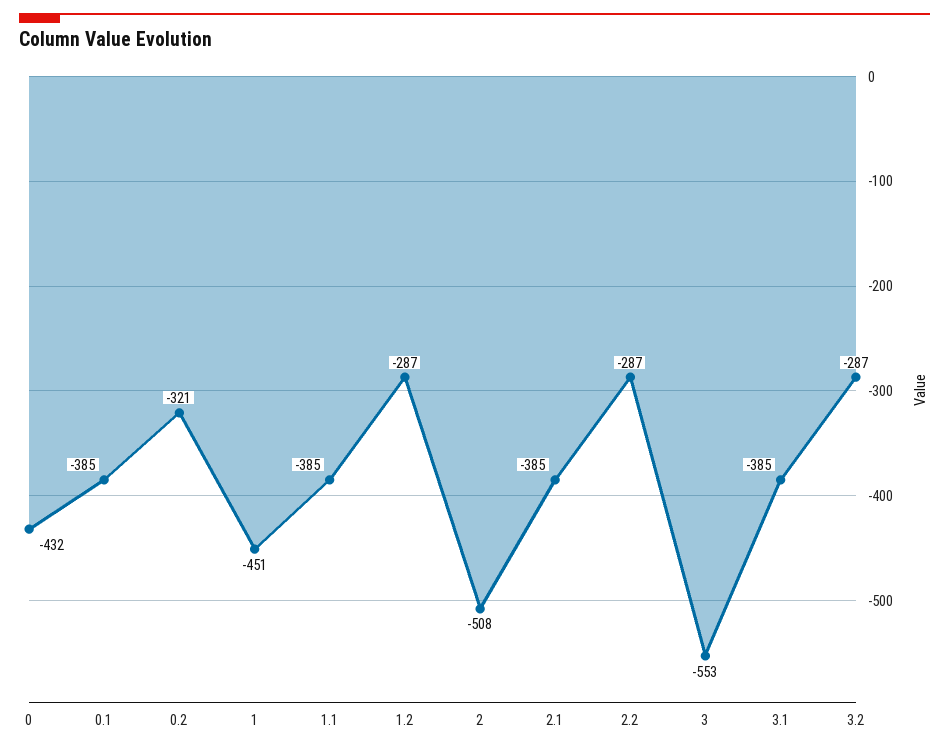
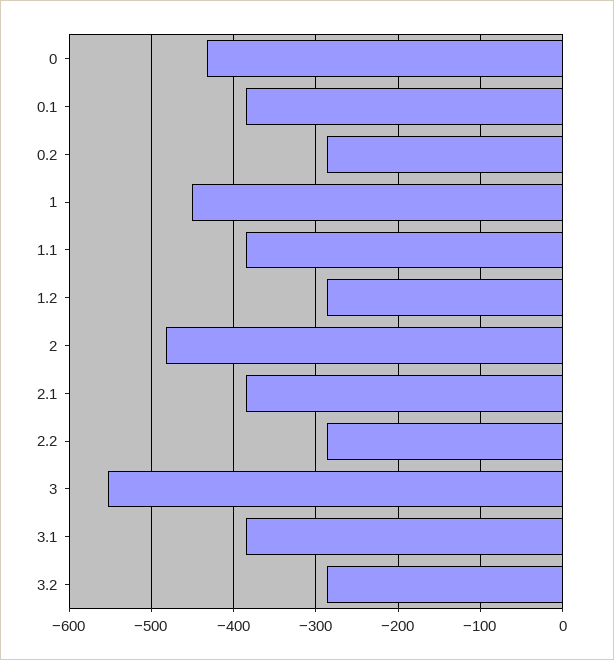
  {
    "0": -432,
    "0.1": -385,
-   "0.2": -321,
+   "0.2": -290,
    "1": -451,
    "1.1": -385,
    "1.2": -287,
-   "2": -508,
+   "2": -480,
    "2.1": -385,
    "2.2": -287,
    "3": -553,
    "3.1": -385,
    "3.2": -287
  }

